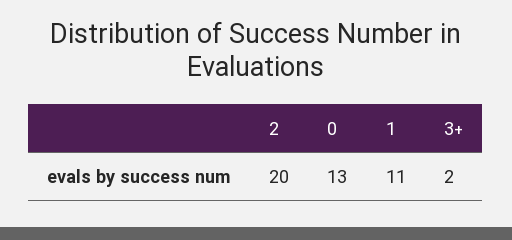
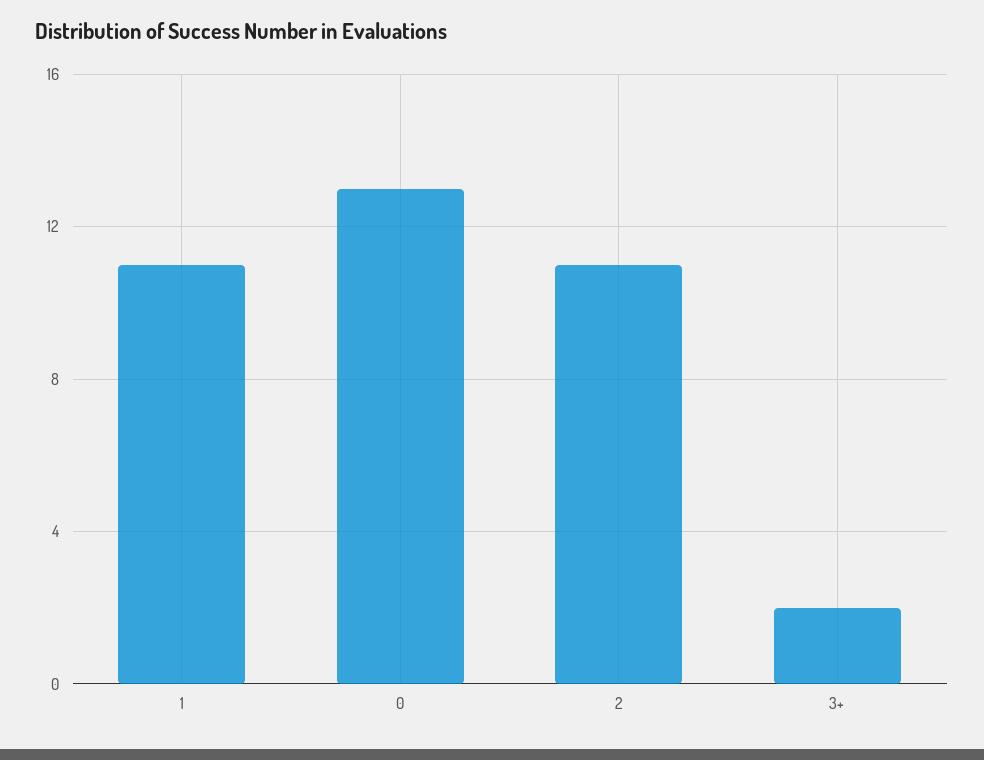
  {
-   "2": 20,
+   "2": 11,
    "0": 13,
    "1": 11,
    "3+": 2
  }

